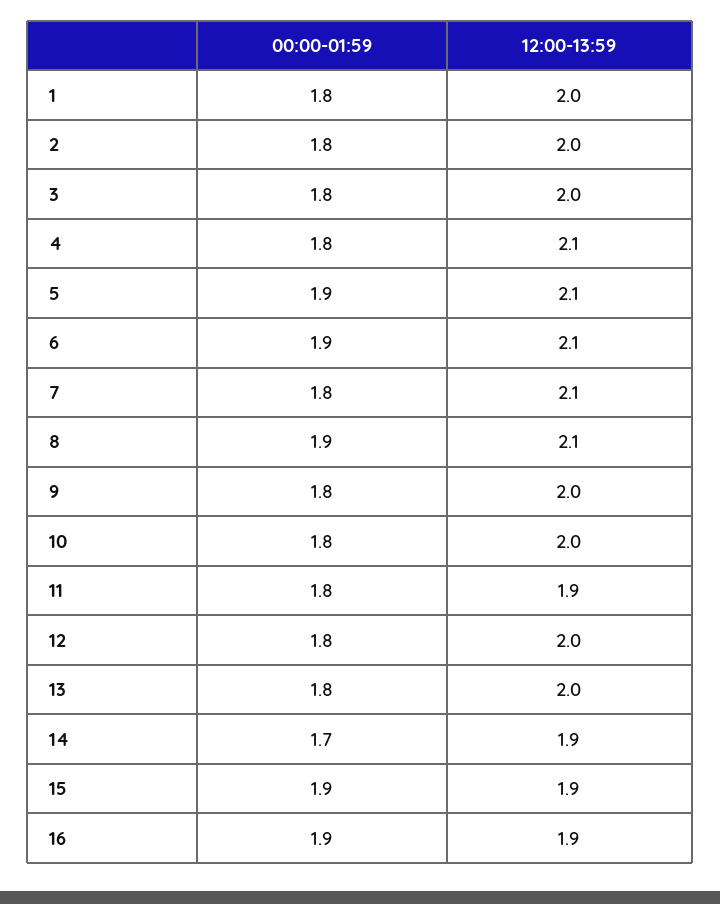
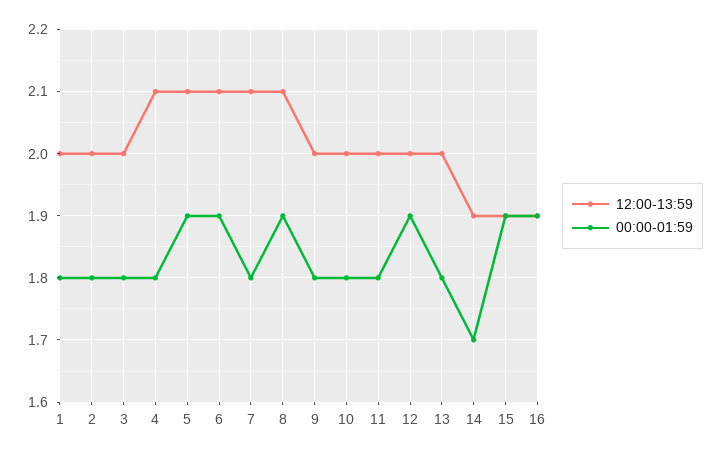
  {
    "00:00-01:59": {
      "1": 1.8,
      "2": 1.8,
      "3": 1.8,
      "4": 1.8,
      "5": 1.9,
      "6": 1.9,
      "7": 1.8,
      "8": 1.9,
      "9": 1.8,
      "10": 1.8,
      "11": 1.8,
-     "12": 1.8,
+     "12": 1.9,
      "13": 1.8,
      "14": 1.7,
      "15": 1.9,
      "16": 1.9
    },
    "12:00-13:59": {
      "1": 2,
      "2": 2,
      "3": 2,
      "4": 2.1,
      "5": 2.1,
      "6": 2.1,
      "7": 2.1,
      "8": 2.1,
      "9": 2,
      "10": 2,
-     "11": 1.9,
+     "11": 2,
      "12": 2,
      "13": 2,
      "14": 1.9,
      "15": 1.9,
      "16": 1.9
    }
  }

